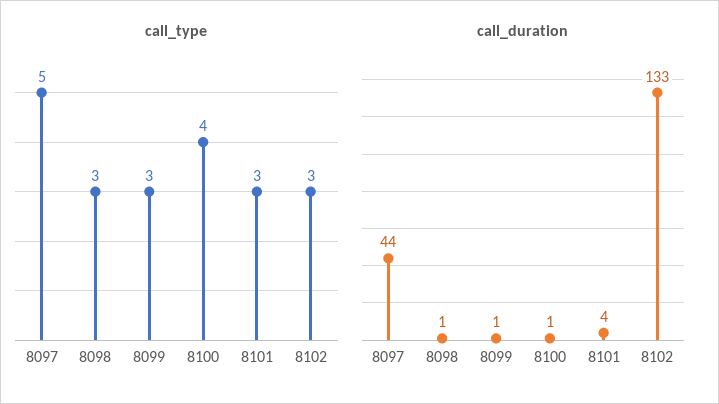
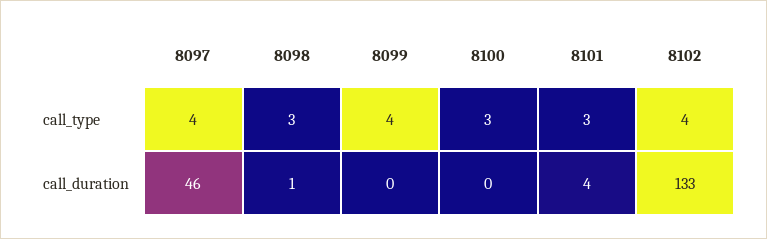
  {
    "call_type": {
-     "8097": 5,
+     "8097": 4,
      "8098": 3,
-     "8099": 3,
+     "8099": 4,
-     "8100": 4,
+     "8100": 3,
      "8101": 3,
-     "8102": 3
+     "8102": 4
    },
    "call_duration": {
-     "8097": 44,
+     "8097": 46,
      "8098": 1,
-     "8099": 1,
+     "8099": 0,
-     "8100": 1,
+     "8100": 0,
      "8101": 4,
      "8102": 133
    }
  }

